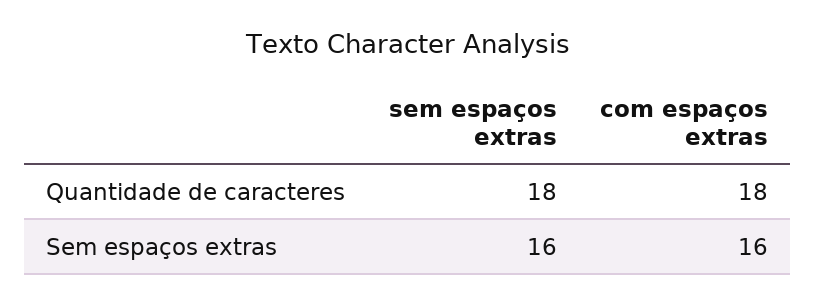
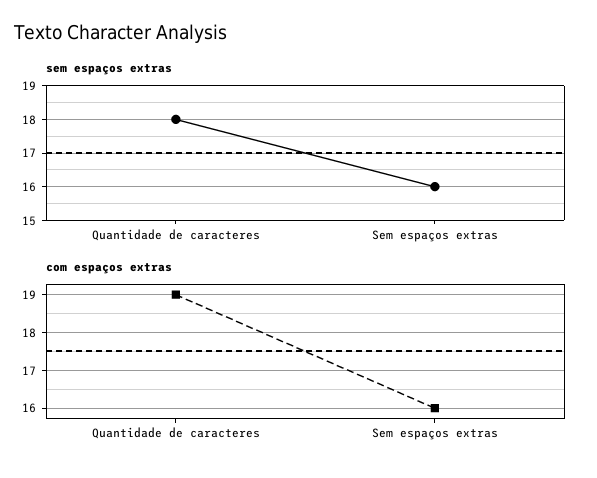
  {
    "sem espaços extras": {
      "Quantidade de caracteres": 18,
      "Sem espaços extras": 16
    },
    "com espaços extras": {
-     "Quantidade de caracteres": 18,
+     "Quantidade de caracteres": 19,
      "Sem espaços extras": 16
    }
  }

